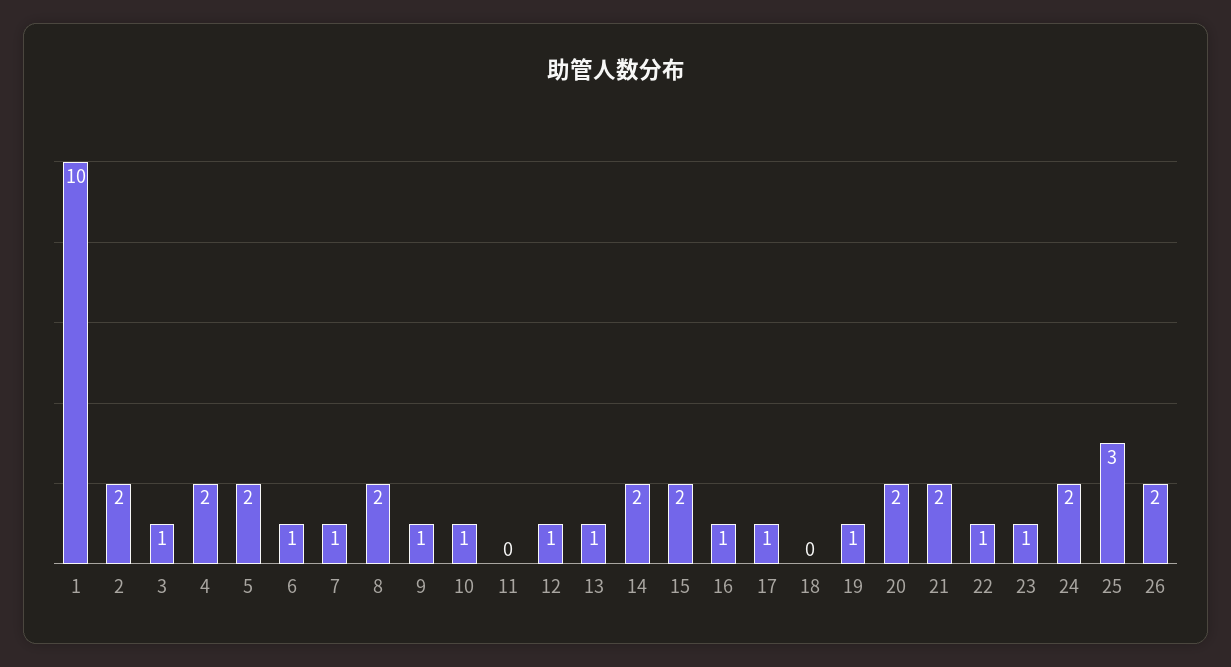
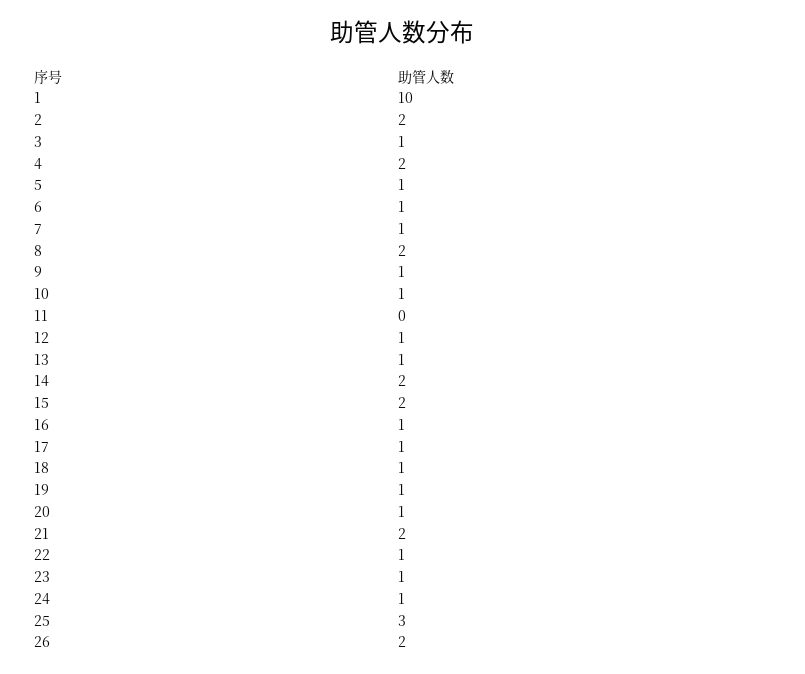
  {
    "1": 10,
    "2": 2,
    "3": 1,
    "4": 2,
-   "5": 2,
+   "5": 1,
    "6": 1,
    "7": 1,
    "8": 2,
    "9": 1,
    "10": 1,
    "11": 0,
    "12": 1,
    "13": 1,
    "14": 2,
    "15": 2,
    "16": 1,
    "17": 1,
-   "18": 0,
+   "18": 1,
    "19": 1,
-   "20": 2,
+   "20": 1,
    "21": 2,
    "22": 1,
    "23": 1,
-   "24": 2,
+   "24": 1,
    "25": 3,
    "26": 2
  }

